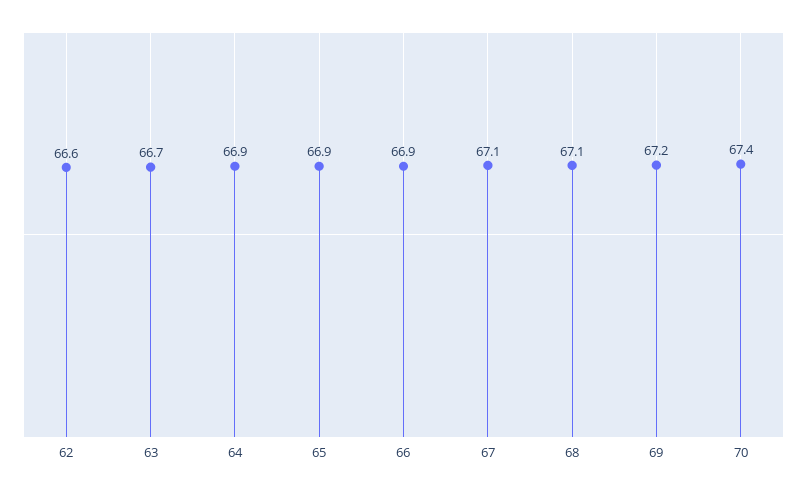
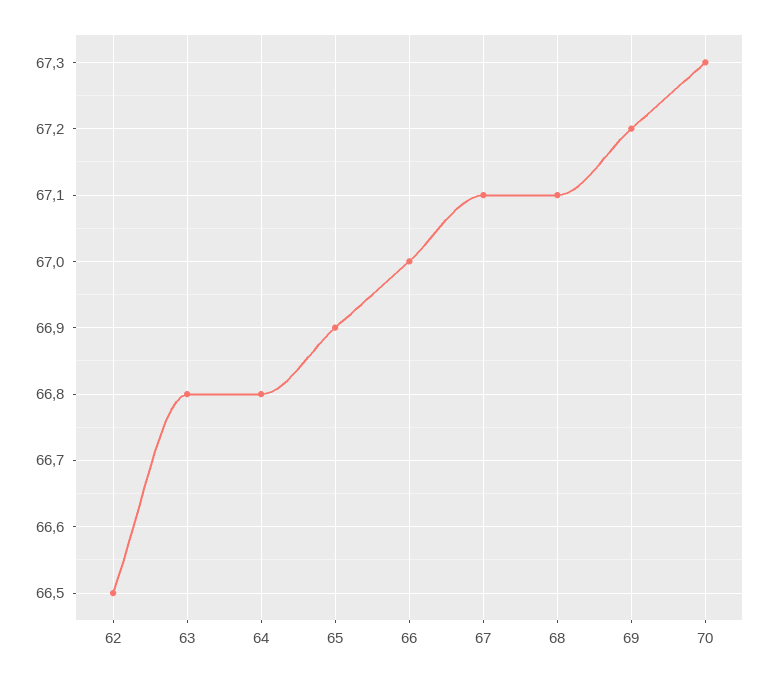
  {
-   "62": 66.6,
+   "62": 66.5,
-   "63": 66.7,
+   "63": 66.8,
-   "64": 66.9,
+   "64": 66.8,
    "65": 66.9,
-   "66": 66.9,
+   "66": 67,
    "67": 67.1,
    "68": 67.1,
    "69": 67.2,
-   "70": 67.4
+   "70": 67.3
  }

